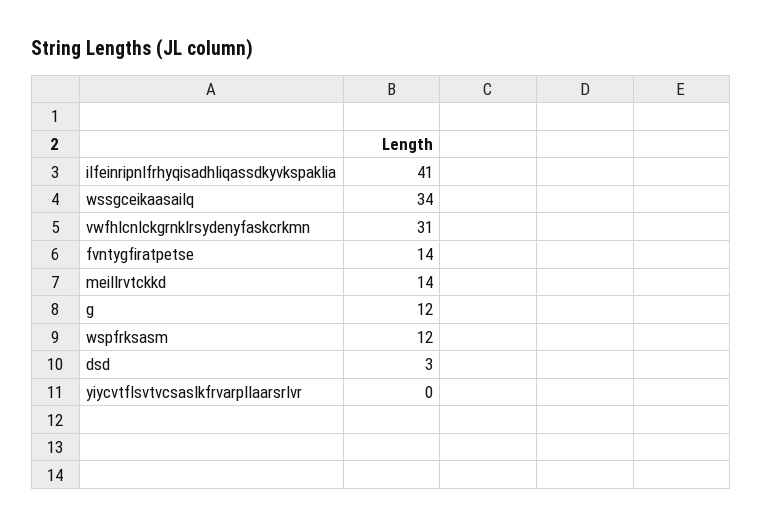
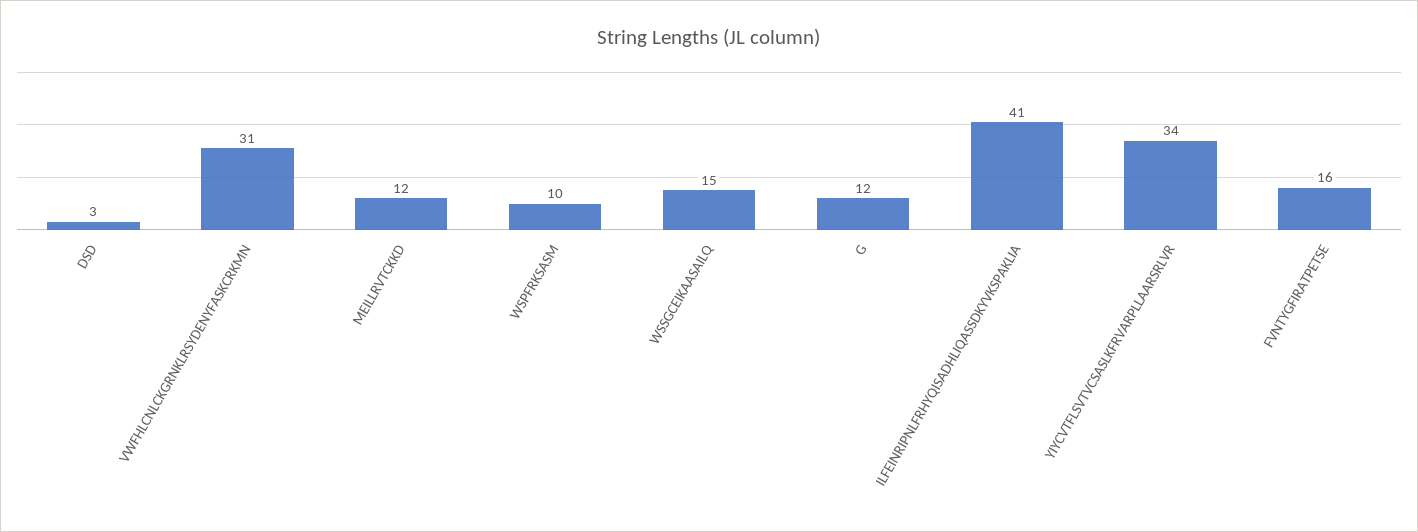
  {
    "ilfeinripnlfrhyqisadhliqassdkyvkspaklia": 41,
-   "wssgceikaasailq": 34,
+   "wssgceikaasailq": 15,
    "vwfhlcnlckgrnklrsydenyfaskcrkmn": 31,
-   "fvntygfiratpetse": 14,
+   "fvntygfiratpetse": 16,
-   "meillrvtckkd": 14,
+   "meillrvtckkd": 12,
    "g": 12,
-   "wspfrksasm": 12,
+   "wspfrksasm": 10,
    "dsd": 3,
-   "yiycvtflsvtvcsaslkfrvarpllaarsrlvr": 0
+   "yiycvtflsvtvcsaslkfrvarpllaarsrlvr": 34
  }

